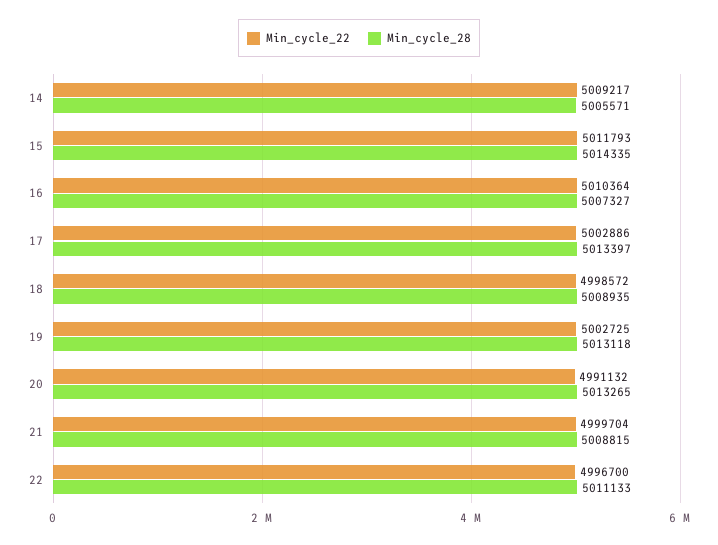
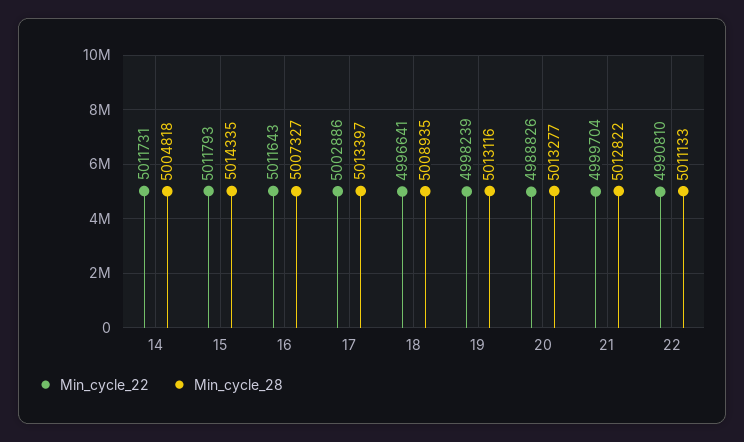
  {
    "Min_cycle_22": {
-     "14": 5009217,
+     "14": 5011731,
      "15": 5011793,
-     "16": 5010364,
+     "16": 5011643,
      "17": 5002886,
-     "18": 4998572,
+     "18": 4996641,
-     "19": 5002725,
+     "19": 4998239,
-     "20": 4991132,
+     "20": 4988826,
      "21": 4999704,
-     "22": 4996700
+     "22": 4990810
    },
    "Min_cycle_28": {
-     "14": 5005571,
+     "14": 5004818,
      "15": 5014335,
      "16": 5007327,
      "17": 5013397,
      "18": 5008935,
-     "19": 5013118,
+     "19": 5013116,
-     "20": 5013265,
+     "20": 5013277,
-     "21": 5008815,
+     "21": 5012822,
      "22": 5011133
    }
  }

